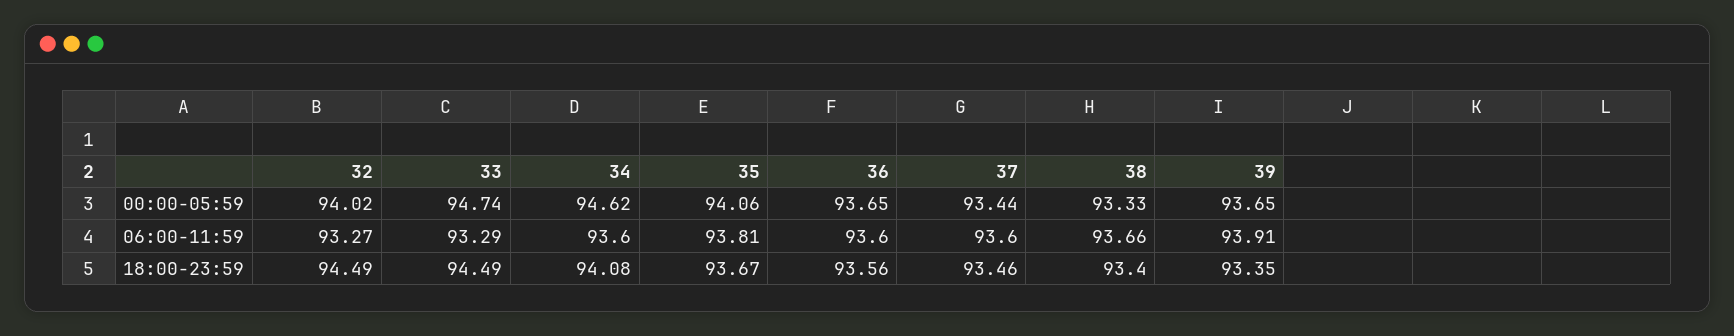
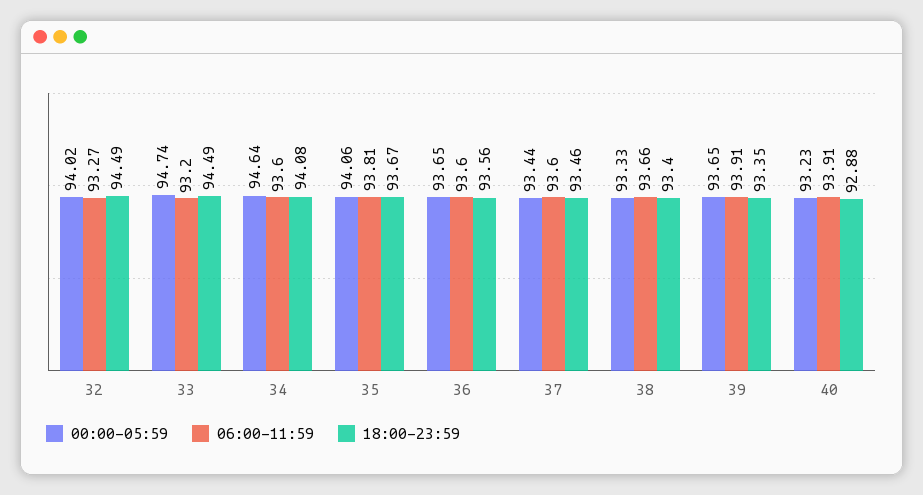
  {
    "00:00-05:59": {
      "32": 94.02,
      "33": 94.74,
-     "34": 94.62,
+     "34": 94.64,
      "35": 94.06,
      "36": 93.65,
      "37": 93.44,
      "38": 93.33,
-     "39": 93.65
+     "39": 93.65,
+     "40": 93.23
    },
    "06:00-11:59": {
      "32": 93.27,
-     "33": 93.29,
+     "33": 93.2,
      "34": 93.6,
      "35": 93.81,
      "36": 93.6,
      "37": 93.6,
      "38": 93.66,
-     "39": 93.91
+     "39": 93.91,
+     "40": 93.91
    },
    "18:00-23:59": {
      "32": 94.49,
      "33": 94.49,
      "34": 94.08,
      "35": 93.67,
      "36": 93.56,
      "37": 93.46,
      "38": 93.4,
-     "39": 93.35
+     "39": 93.35,
+     "40": 92.88
    }
  }

